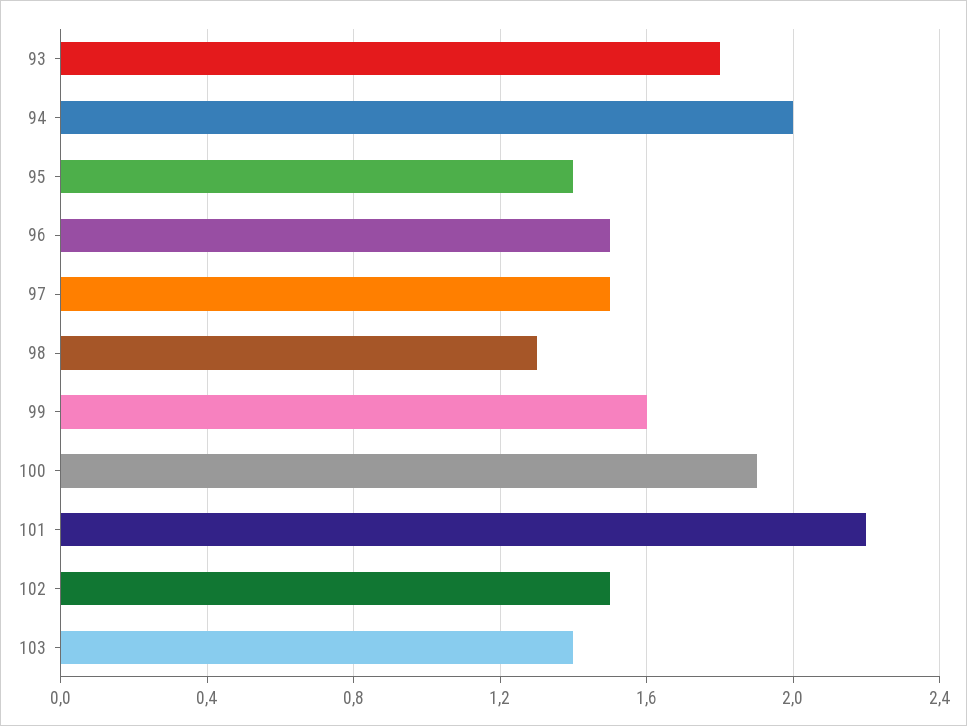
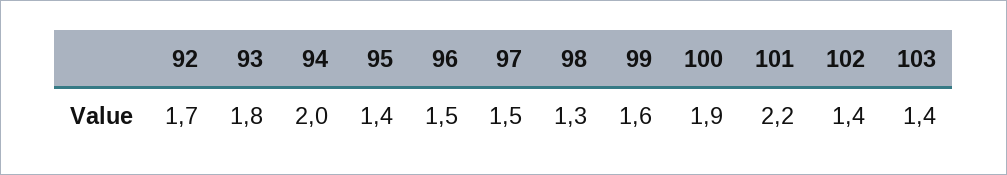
  {
    "93": 1.8,
    "94": 2,
    "95": 1.4,
    "96": 1.5,
    "97": 1.5,
    "98": 1.3,
    "99": 1.6,
    "100": 1.9,
    "101": 2.2,
-   "102": 1.5,
+   "102": 1.4,
-   "103": 1.4
+   "103": 1.4,
+   "92": 1.7
  }

